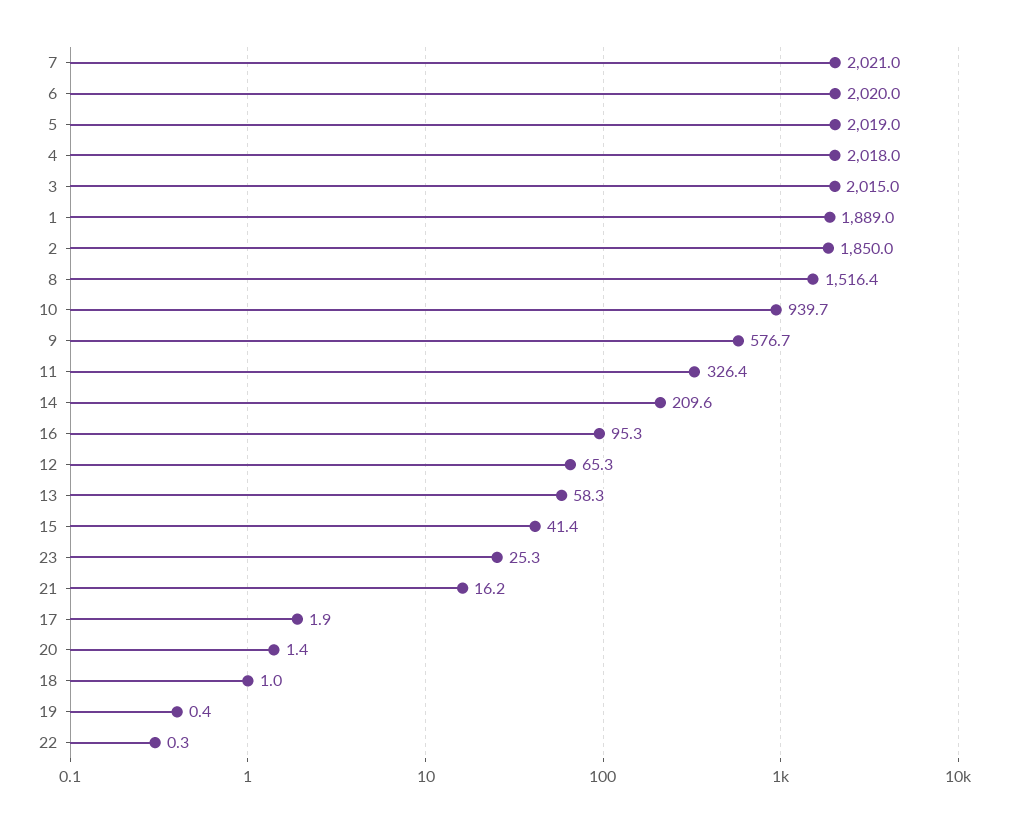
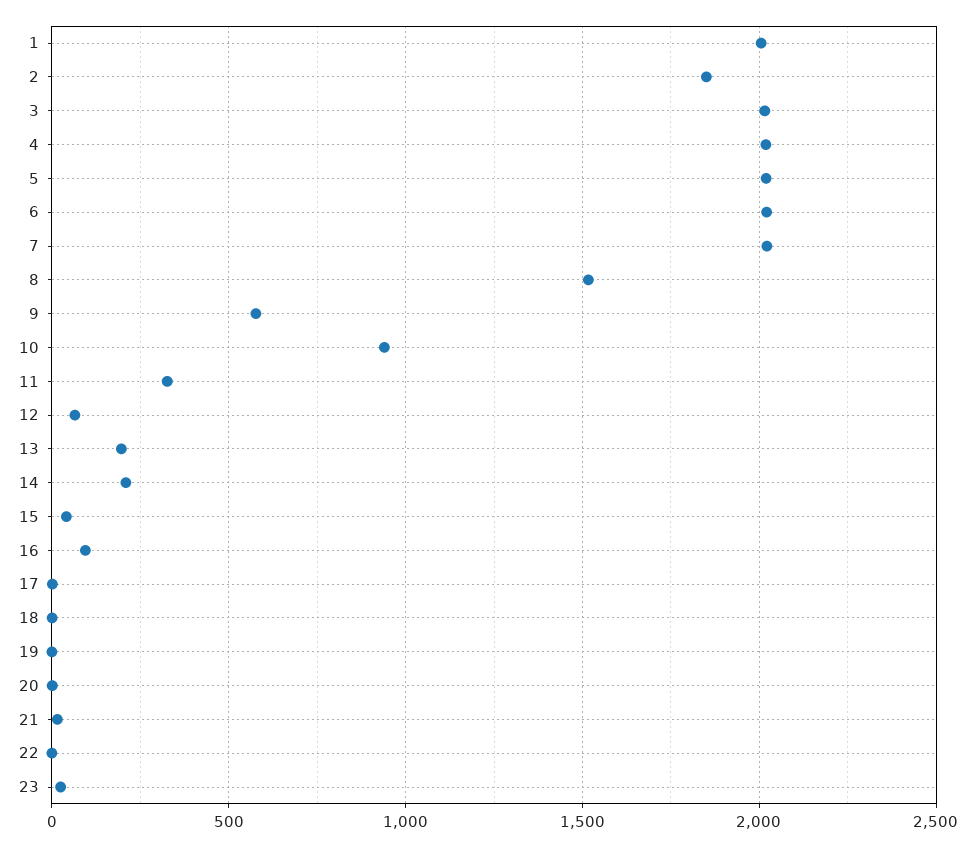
  {
    "7": 2021,
    "6": 2020,
    "5": 2019,
    "4": 2018,
    "3": 2015,
-   "1": 1889,
+   "1": 2000,
    "2": 1850,
    "8": 1516.4,
    "10": 939.7,
    "9": 576.7,
    "11": 326.4,
    "14": 209.6,
    "16": 95.3,
    "12": 65.3,
-   "13": 58.3,
+   "13": 200,
    "15": 41.4,
    "23": 25.3,
    "21": 16.2,
    "17": 1.9,
    "20": 1.4,
    "18": 1,
    "19": 0.4,
    "22": 0.3
  }

